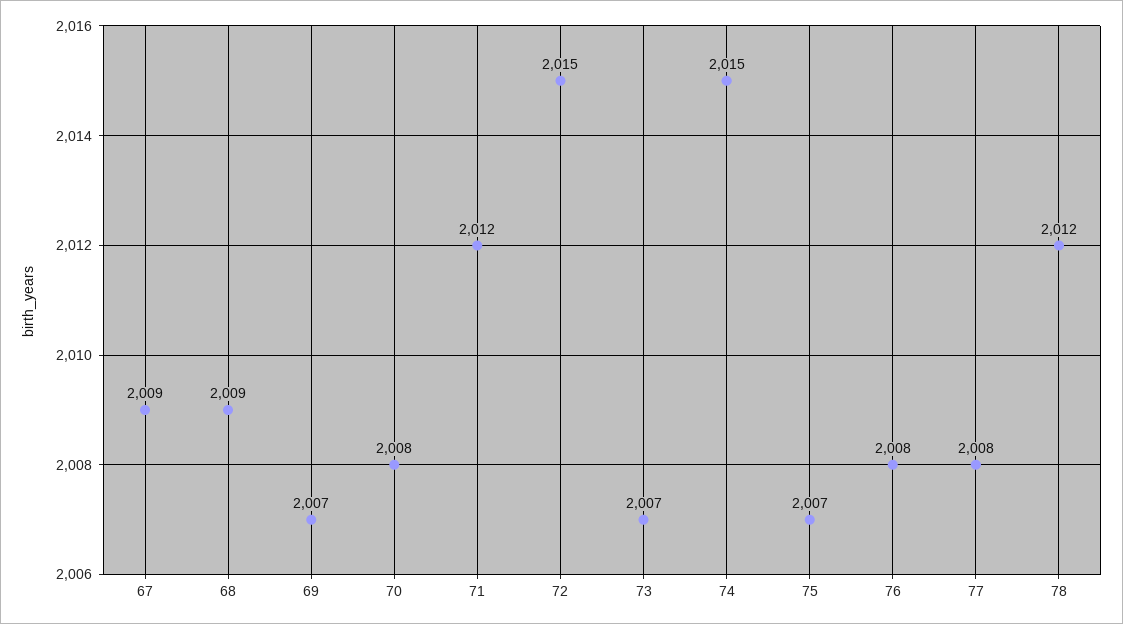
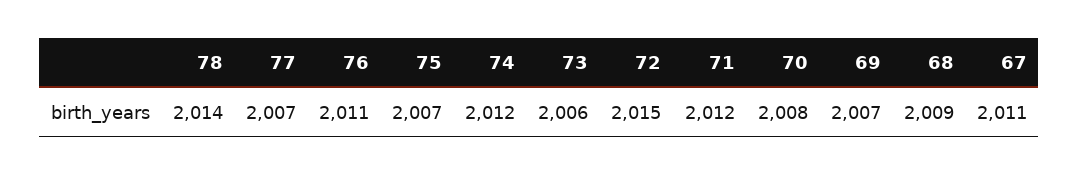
  {
-   "67": 2009,
+   "67": 2011,
    "68": 2009,
    "69": 2007,
    "70": 2008,
    "71": 2012,
    "72": 2015,
-   "73": 2007,
+   "73": 2006,
-   "74": 2015,
+   "74": 2012,
    "75": 2007,
-   "76": 2008,
+   "76": 2011,
-   "77": 2008,
+   "77": 2007,
-   "78": 2012
+   "78": 2014
  }

